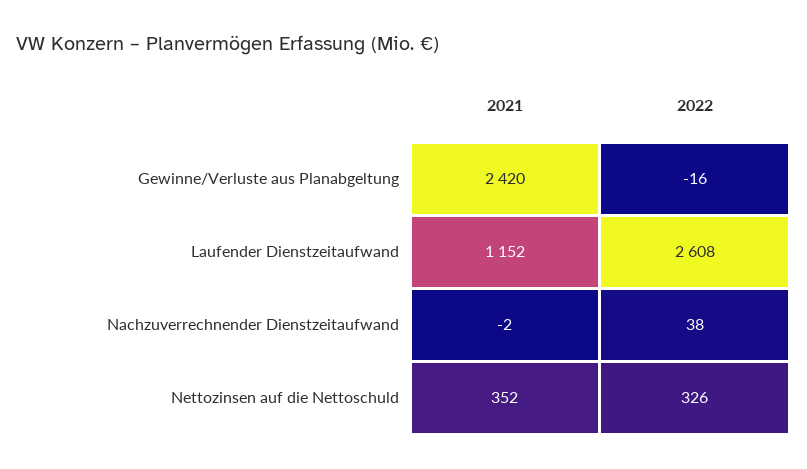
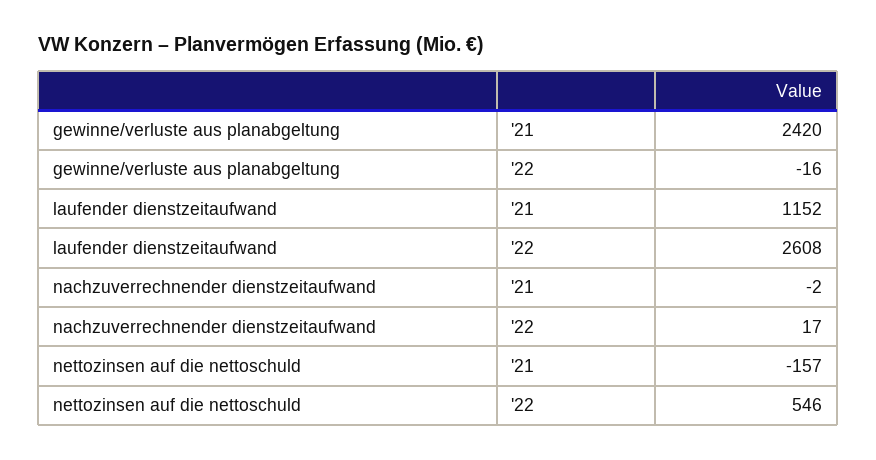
  {
    "2021": {
      "Gewinne/Verluste aus Planabgeltung": 2420,
      "Laufender Dienstzeitaufwand": 1152,
      "Nachzuverrechnender Dienstzeitaufwand": -2,
-     "Nettozinsen auf die Nettoschuld": 352
+     "Nettozinsen auf die Nettoschuld": -157
    },
    "2022": {
      "Gewinne/Verluste aus Planabgeltung": -16,
      "Laufender Dienstzeitaufwand": 2608,
-     "Nachzuverrechnender Dienstzeitaufwand": 38,
+     "Nachzuverrechnender Dienstzeitaufwand": 17,
-     "Nettozinsen auf die Nettoschuld": 326
+     "Nettozinsen auf die Nettoschuld": 546
    }
  }

